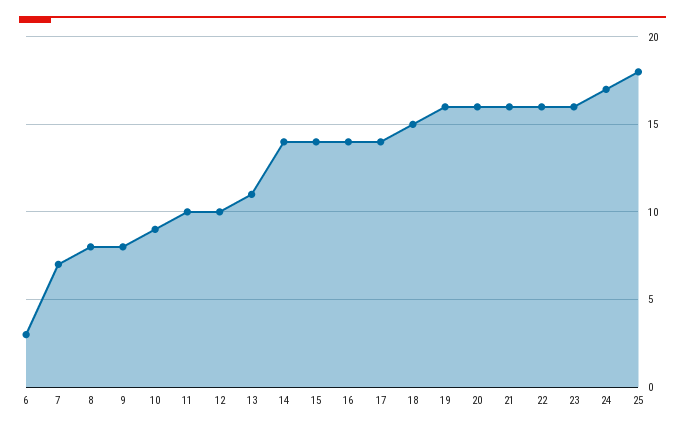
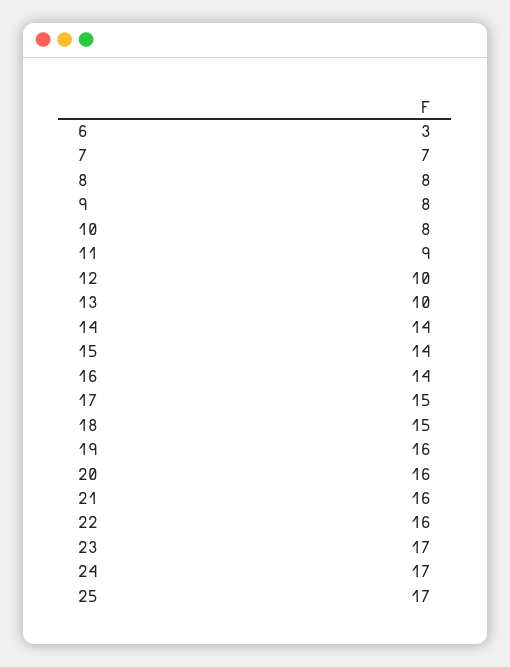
  {
    "6": 3,
    "7": 7,
    "8": 8,
    "9": 8,
-   "10": 9,
+   "10": 8,
-   "11": 10,
+   "11": 9,
    "12": 10,
-   "13": 11,
+   "13": 10,
    "14": 14,
    "15": 14,
    "16": 14,
-   "17": 14,
+   "17": 15,
    "18": 15,
    "19": 16,
    "20": 16,
    "21": 16,
    "22": 16,
-   "23": 16,
+   "23": 17,
    "24": 17,
-   "25": 18
+   "25": 17
  }

